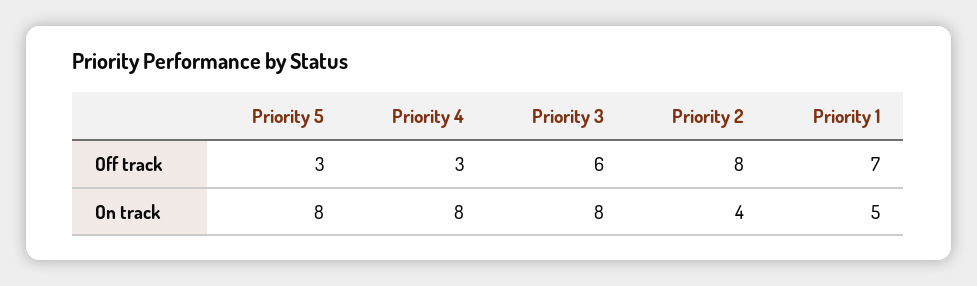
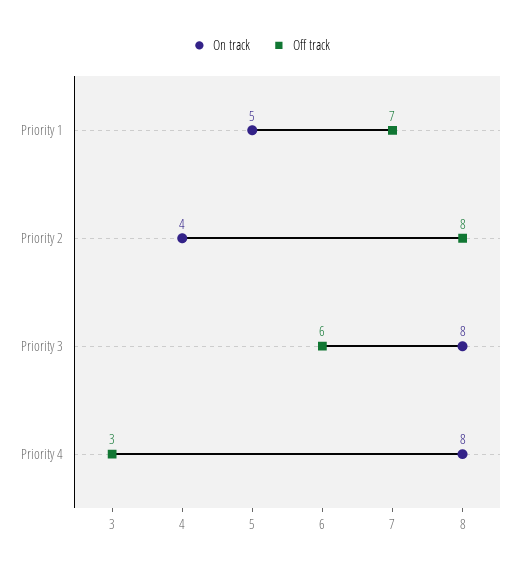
  {
    "Off track": {
-     "Priority 5": 3,
      "Priority 4": 3,
      "Priority 3": 6,
      "Priority 2": 8,
      "Priority 1": 7
    },
    "On track": {
-     "Priority 5": 8,
      "Priority 4": 8,
      "Priority 3": 8,
      "Priority 2": 4,
      "Priority 1": 5
    }
  }

